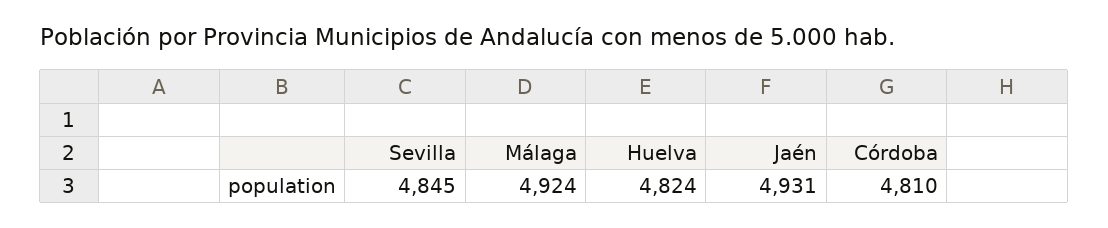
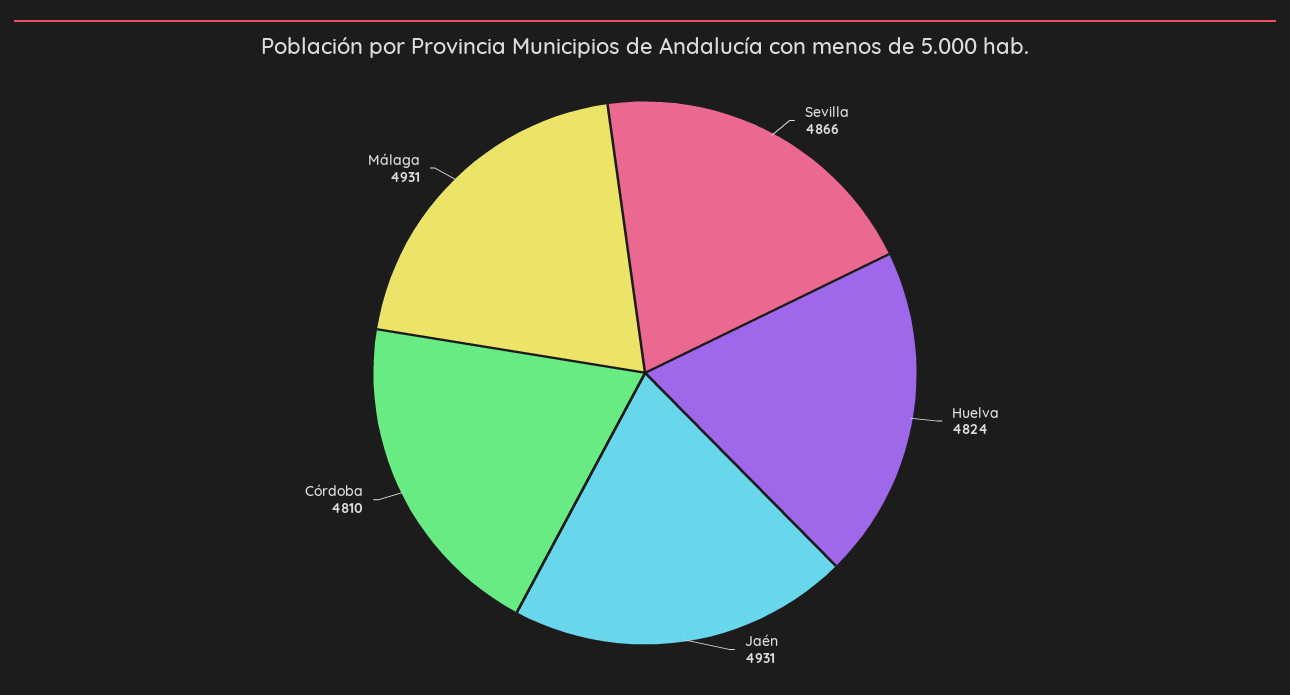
  {
-   "Sevilla": 4845,
+   "Sevilla": 4866,
-   "Málaga": 4924,
+   "Málaga": 4931,
    "Huelva": 4824,
    "Jaén": 4931,
    "Córdoba": 4810
  }

